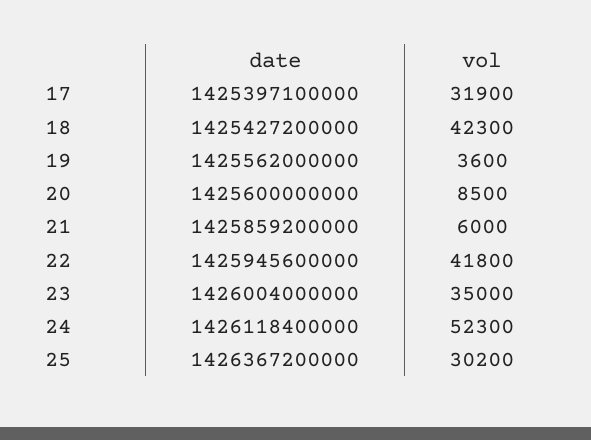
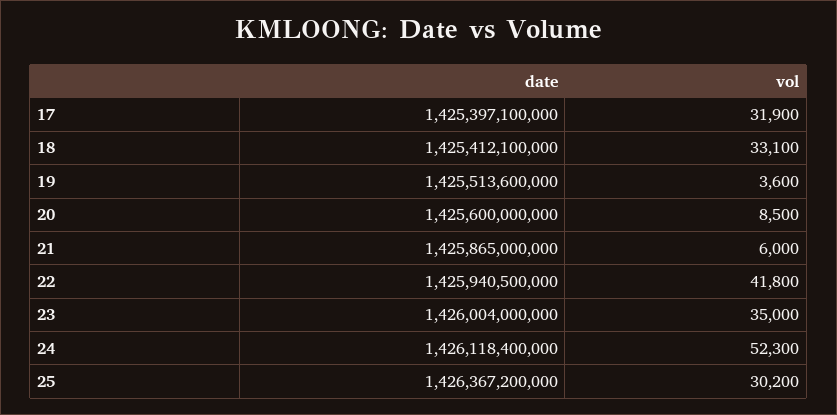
  {
    "date": {
      "17": 1425397100000,
-     "18": 1425427200000,
+     "18": 1425412100000,
-     "19": 1425562000000,
+     "19": 1425513600000,
      "20": 1425600000000,
-     "21": 1425859200000,
+     "21": 1425865000000,
-     "22": 1425945600000,
+     "22": 1425940500000,
      "23": 1426004000000,
      "24": 1426118400000,
      "25": 1426367200000
    },
    "vol": {
      "17": 31900,
-     "18": 42300,
+     "18": 33100,
      "19": 3600,
      "20": 8500,
      "21": 6000,
      "22": 41800,
      "23": 35000,
      "24": 52300,
      "25": 30200
    }
  }

